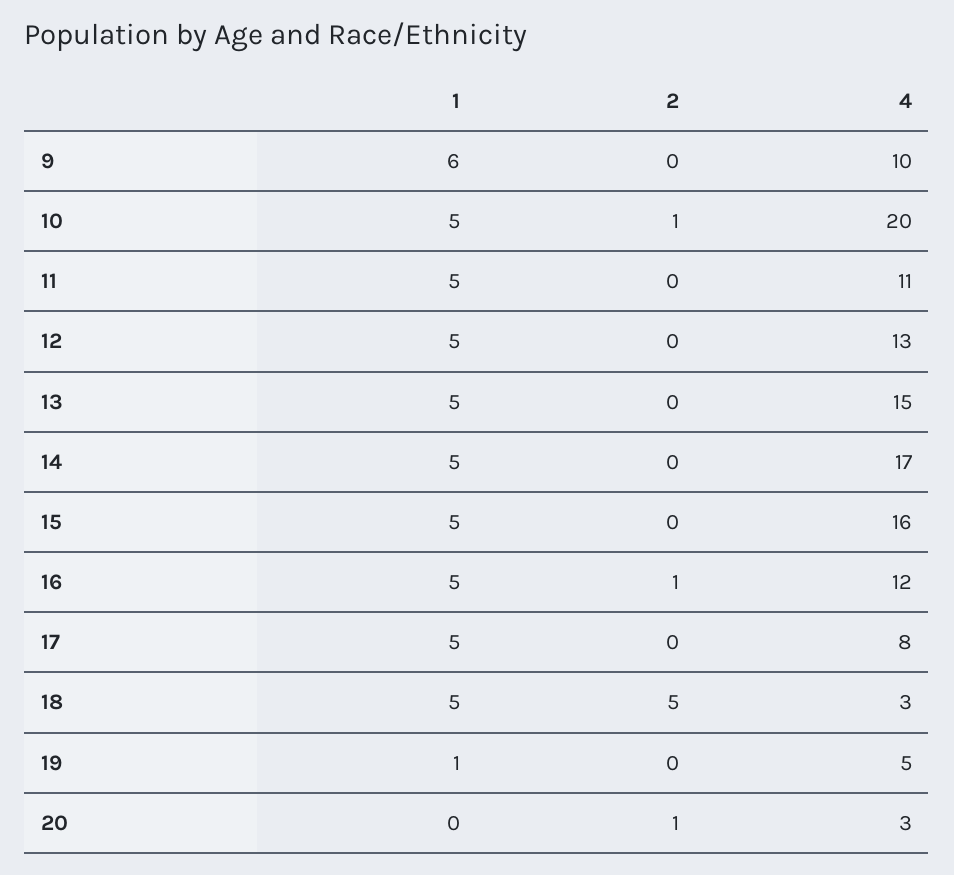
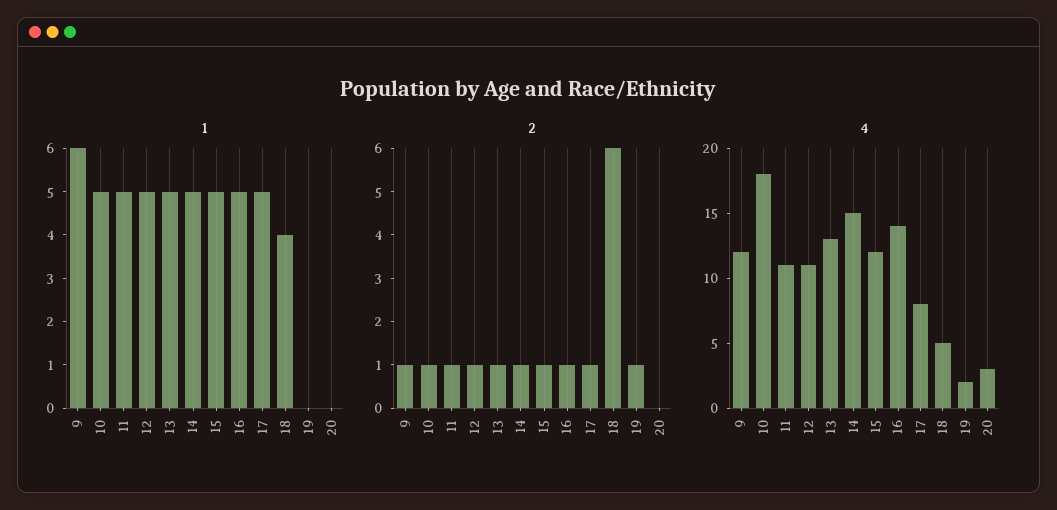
  {
    "1": {
      "9": 6,
      "10": 5,
      "11": 5,
      "12": 5,
      "13": 5,
      "14": 5,
      "15": 5,
      "16": 5,
      "17": 5,
-     "18": 5,
+     "18": 4,
-     "19": 1,
+     "19": 0,
      "20": 0
    },
    "2": {
-     "9": 0,
+     "9": 1,
      "10": 1,
-     "11": 0,
+     "11": 1,
-     "12": 0,
+     "12": 1,
-     "13": 0,
+     "13": 1,
-     "14": 0,
+     "14": 1,
-     "15": 0,
+     "15": 1,
      "16": 1,
-     "17": 0,
+     "17": 1,
-     "18": 5,
+     "18": 6,
-     "19": 0,
+     "19": 1,
-     "20": 1
+     "20": 0
    },
    "4": {
-     "9": 10,
+     "9": 12,
-     "10": 20,
+     "10": 18,
      "11": 11,
-     "12": 13,
+     "12": 11,
-     "13": 15,
+     "13": 13,
-     "14": 17,
+     "14": 15,
-     "15": 16,
+     "15": 12,
-     "16": 12,
+     "16": 14,
      "17": 8,
-     "18": 3,
+     "18": 5,
-     "19": 5,
+     "19": 2,
      "20": 3
    }
  }

